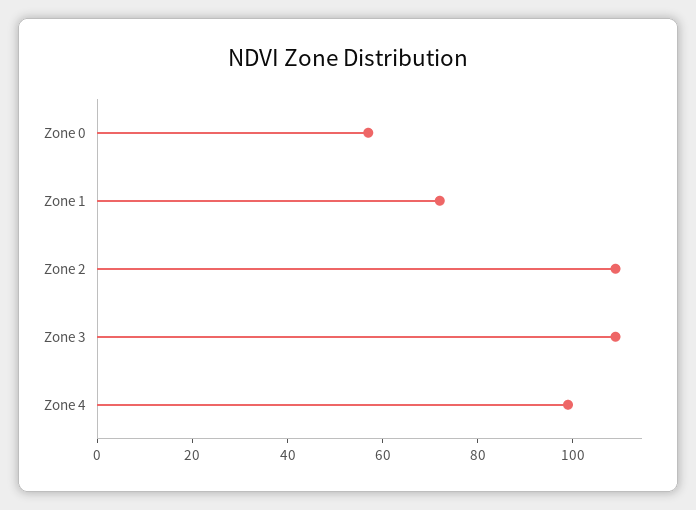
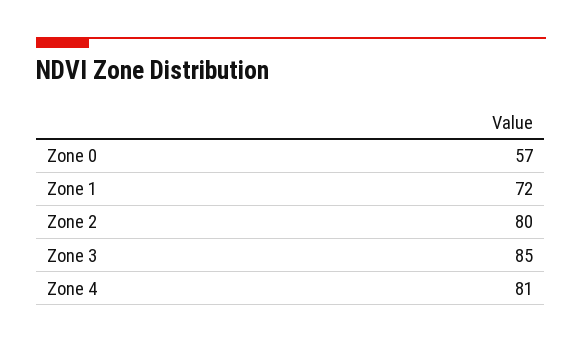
  {
    "Zone 0": 57,
    "Zone 1": 72,
-   "Zone 2": 110,
+   "Zone 2": 80,
-   "Zone 3": 110,
+   "Zone 3": 85,
-   "Zone 4": 100
+   "Zone 4": 81
  }

